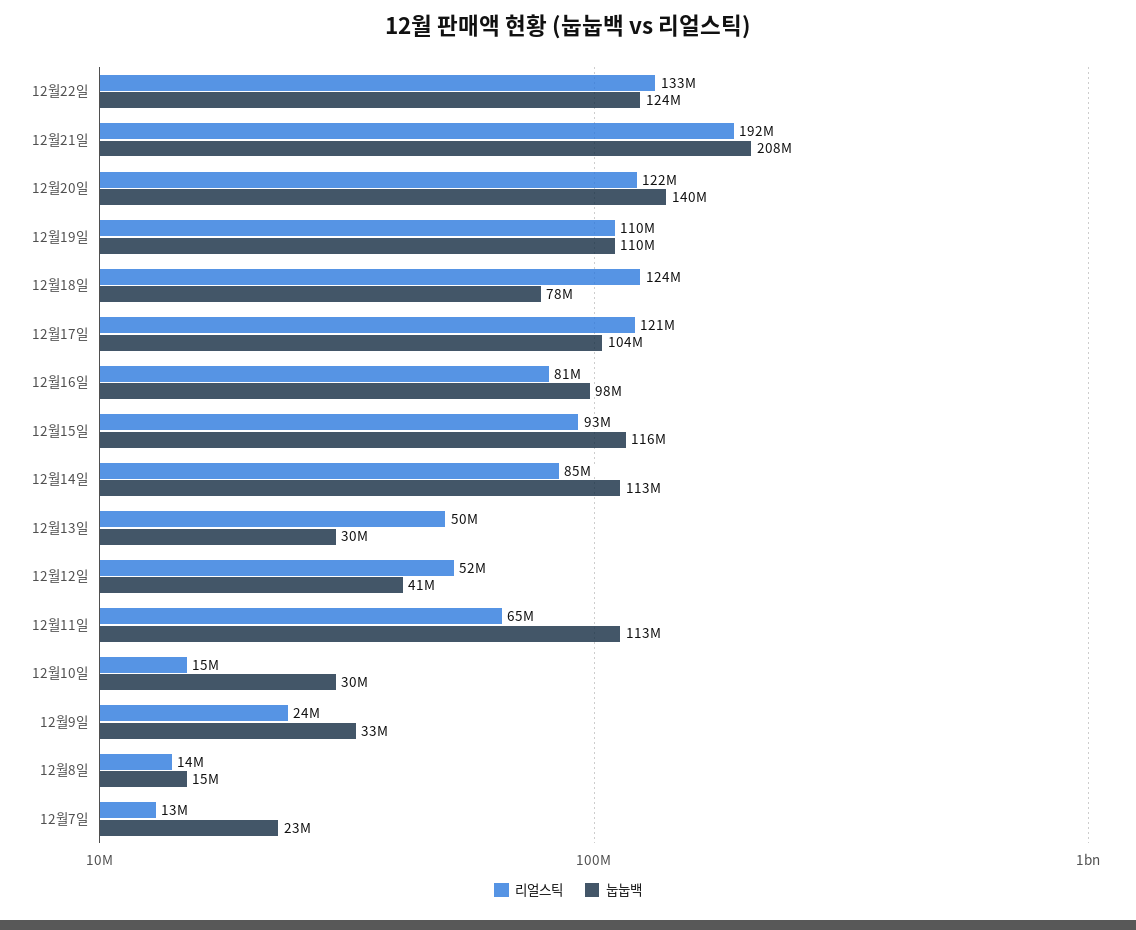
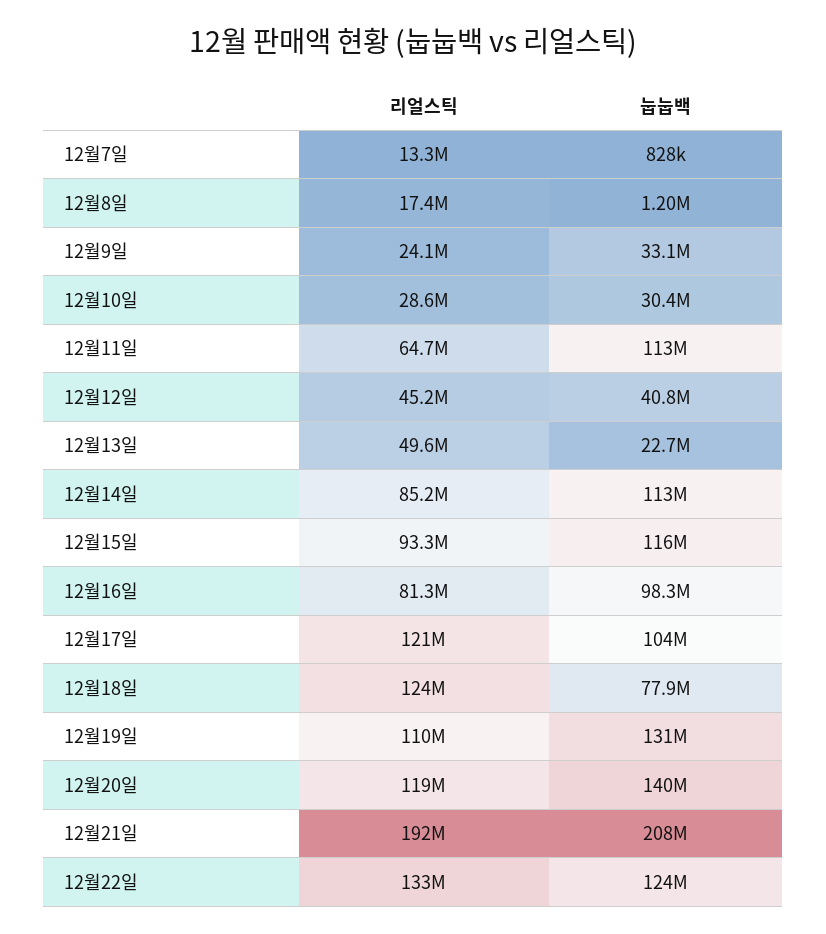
  {
    "리얼스틱": {
      "12월22일": 133000000,
      "12월21일": 192000000,
-     "12월20일": 122000000,
+     "12월20일": 119000000,
      "12월19일": 110000000,
      "12월18일": 124000000,
      "12월17일": 121000000,
      "12월16일": 81300000,
      "12월15일": 93300000,
      "12월14일": 85200000,
      "12월13일": 49600000,
-     "12월12일": 52000000,
+     "12월12일": 45200000,
      "12월11일": 64700000,
-     "12월10일": 15000000,
+     "12월10일": 28600000,
      "12월9일": 24100000,
-     "12월8일": 14000000,
+     "12월8일": 17400000,
      "12월7일": 13300000
    },
    "눕눕백": {
      "12월22일": 124000000,
      "12월21일": 208000000,
      "12월20일": 140000000,
-     "12월19일": 110000000,
+     "12월19일": 131000000,
      "12월18일": 77900000,
      "12월17일": 104000000,
      "12월16일": 98300000,
      "12월15일": 116000000,
      "12월14일": 113000000,
-     "12월13일": 30000000,
+     "12월13일": 22700000,
      "12월12일": 40800000,
      "12월11일": 113000000,
      "12월10일": 30400000,
      "12월9일": 33100000,
-     "12월8일": 15000000,
+     "12월8일": 1200000,
-     "12월7일": 23000000
+     "12월7일": 828000
    }
  }

